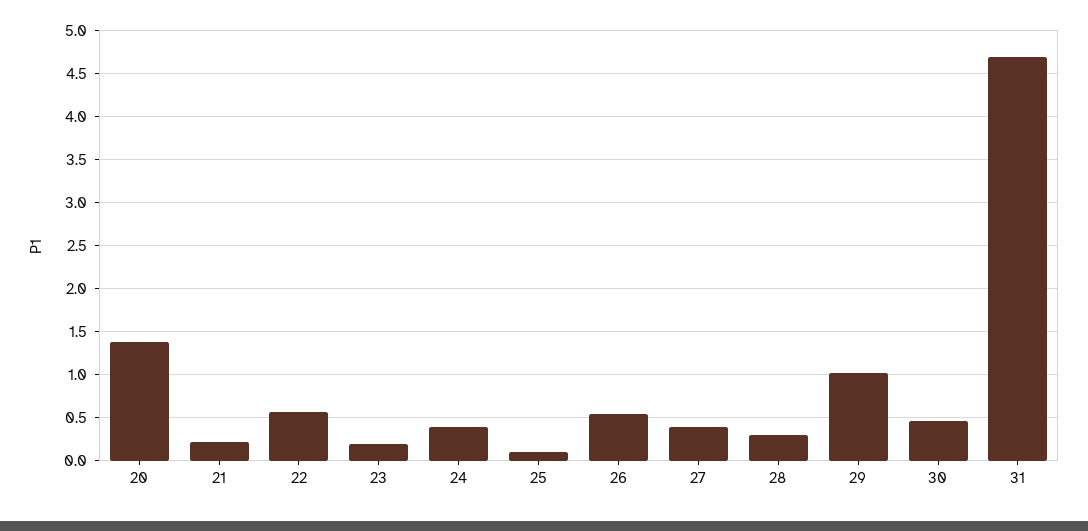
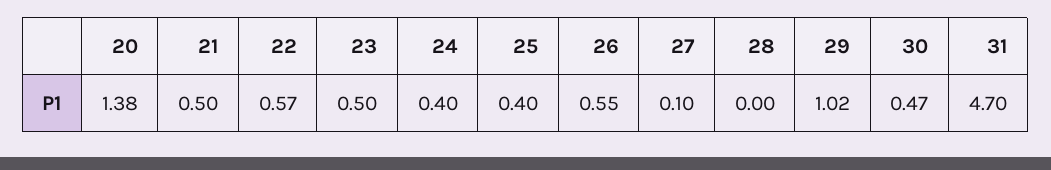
  {
    "20": 1.38,
-   "21": 0.2,
+   "21": 0.5,
    "22": 0.57,
-   "23": 0.2,
+   "23": 0.5,
    "24": 0.4,
-   "25": 0.1,
+   "25": 0.4,
    "26": 0.55,
-   "27": 0.4,
+   "27": 0.1,
-   "28": 0.3,
+   "28": 0,
    "29": 1.02,
    "30": 0.47,
    "31": 4.7
  }

